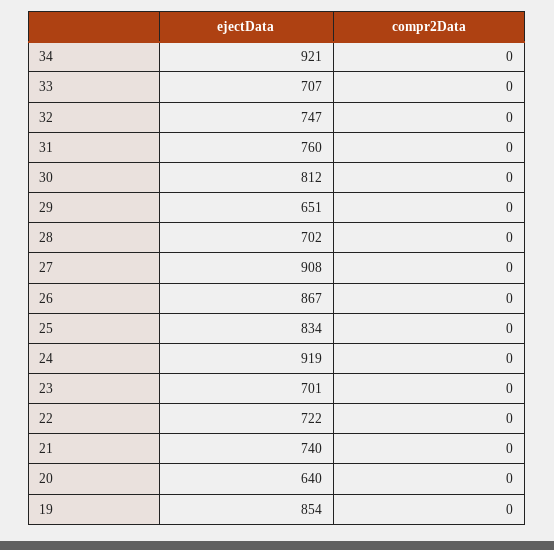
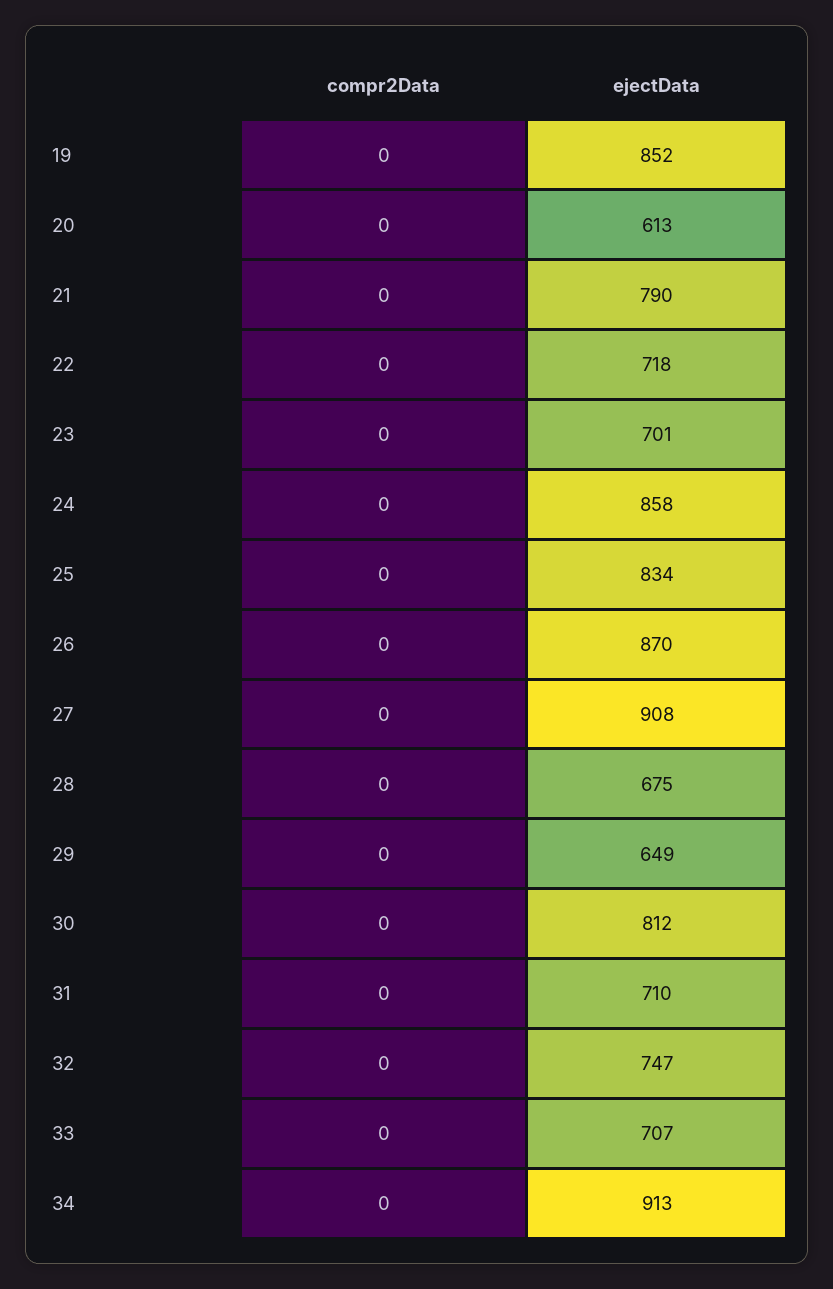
  {
    "ejectData": {
-     "34": 921,
+     "34": 913,
      "33": 707,
      "32": 747,
-     "31": 760,
+     "31": 710,
      "30": 812,
-     "29": 651,
+     "29": 649,
-     "28": 702,
+     "28": 675,
      "27": 908,
-     "26": 867,
+     "26": 870,
      "25": 834,
-     "24": 919,
+     "24": 858,
      "23": 701,
-     "22": 722,
+     "22": 718,
-     "21": 740,
+     "21": 790,
-     "20": 640,
+     "20": 613,
-     "19": 854
+     "19": 852
    },
    "compr2Data": {
      "34": 0,
      "33": 0,
      "32": 0,
      "31": 0,
      "30": 0,
      "29": 0,
      "28": 0,
      "27": 0,
      "26": 0,
      "25": 0,
      "24": 0,
      "23": 0,
      "22": 0,
      "21": 0,
      "20": 0,
      "19": 0
    }
  }

